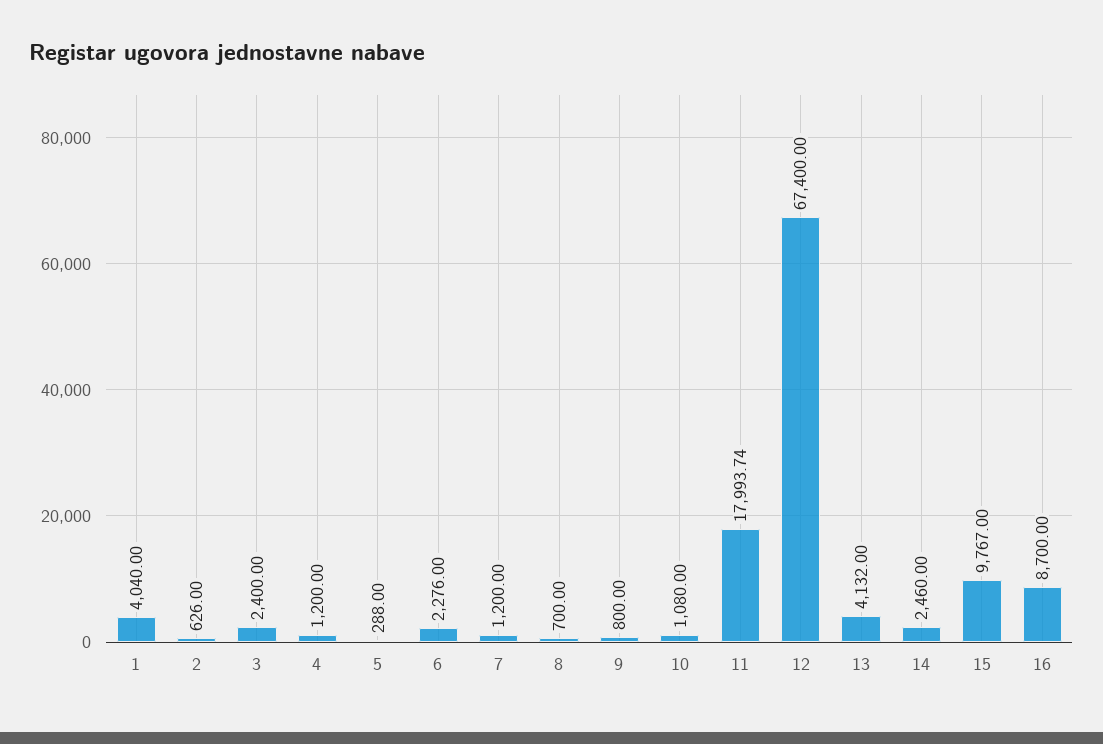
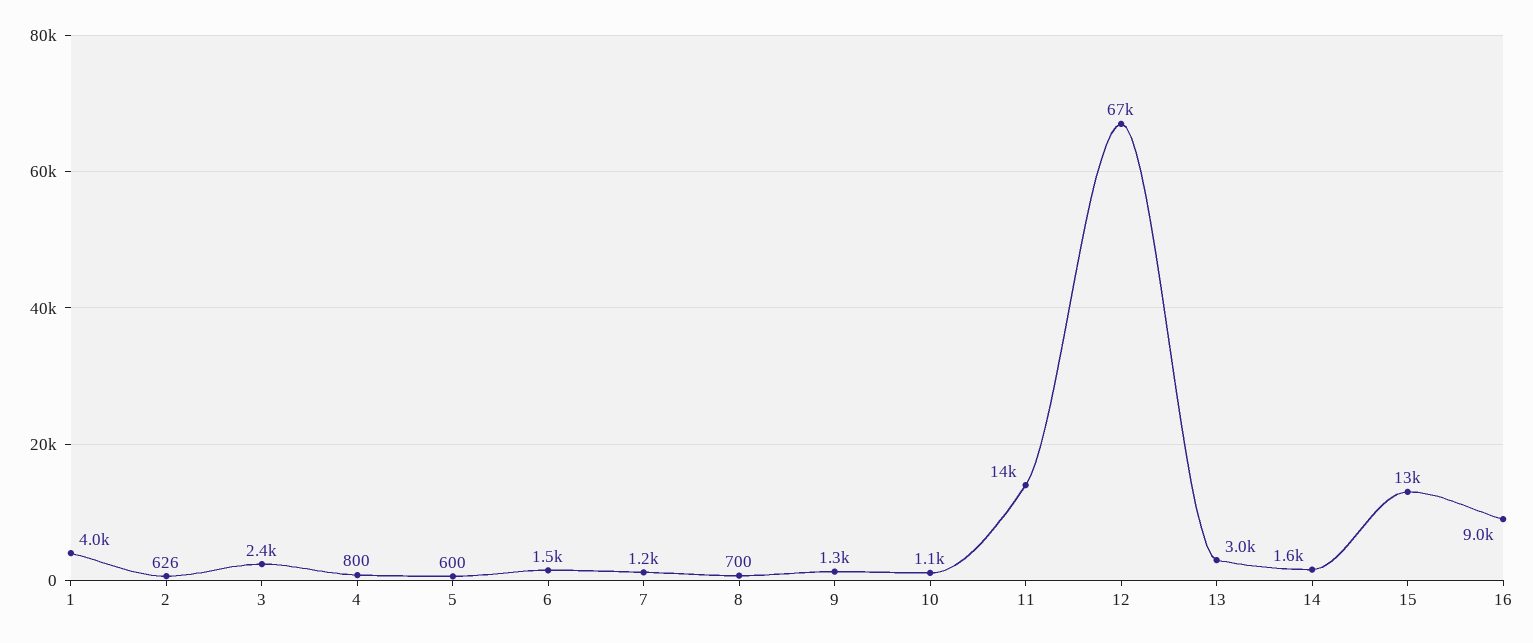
  {
    "1": 4040,
    "2": 626,
    "3": 2400,
-   "4": 1200,
+   "4": 800,
-   "5": 288,
+   "5": 600,
-   "6": 2276,
+   "6": 1500,
    "7": 1200,
    "8": 700,
-   "9": 800,
+   "9": 1300,
    "10": 1080,
-   "11": 17993.74,
+   "11": 14000,
    "12": 67400,
-   "13": 4132,
+   "13": 3000,
-   "14": 2460,
+   "14": 1600,
-   "15": 9767,
+   "15": 13000,
-   "16": 8700
+   "16": 9000
  }

